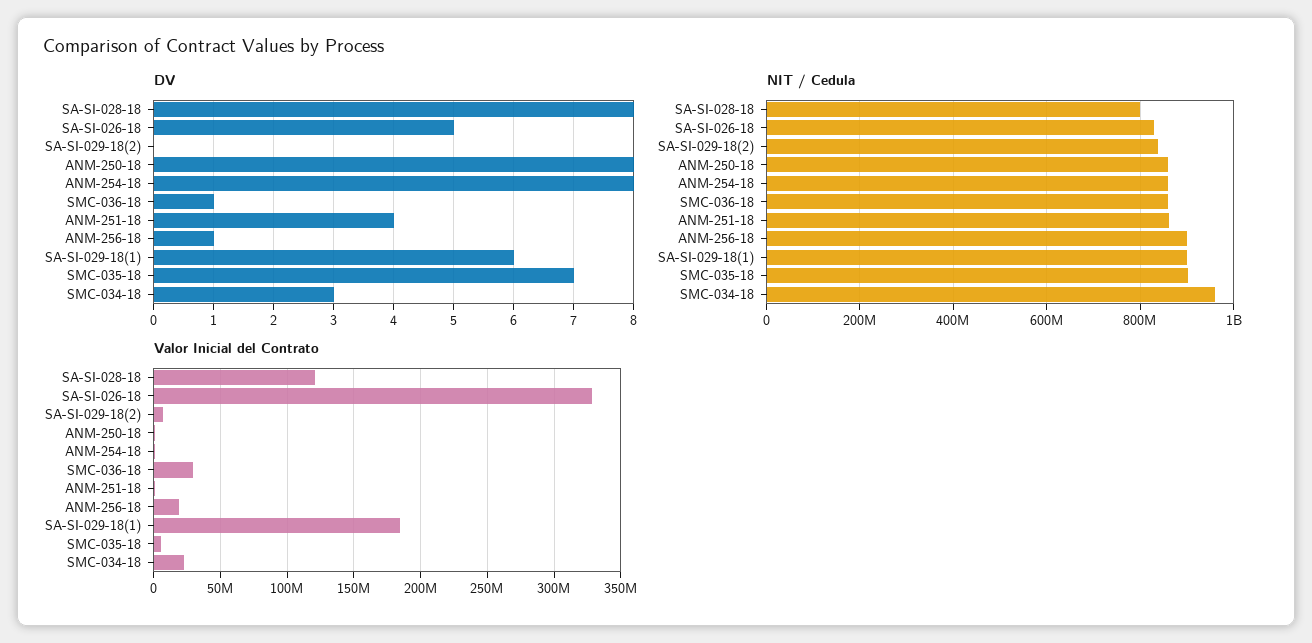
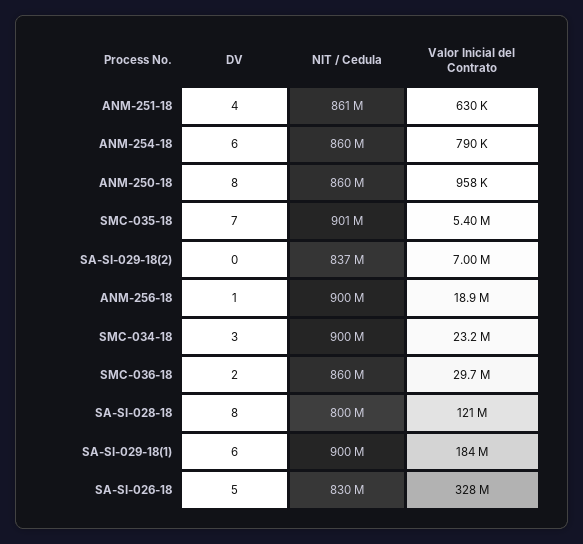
  {
    "DV": {
      "SA-SI-028-18": 8,
      "SA-SI-026-18": 5,
      "SA-SI-029-18(2)": 0,
      "ANM-250-18": 8,
-     "ANM-254-18": 8,
+     "ANM-254-18": 6,
-     "SMC-036-18": 1,
+     "SMC-036-18": 2,
      "ANM-251-18": 4,
      "ANM-256-18": 1,
      "SA-SI-029-18(1)": 6,
      "SMC-035-18": 7,
      "SMC-034-18": 3
    },
    "NIT / Cedula": {
      "SA-SI-028-18": 800000000,
      "SA-SI-026-18": 830000000,
      "SA-SI-029-18(2)": 837000000,
      "ANM-250-18": 860000000,
      "ANM-254-18": 860000000,
      "SMC-036-18": 860000000,
      "ANM-251-18": 861000000,
      "ANM-256-18": 900000000,
      "SA-SI-029-18(1)": 900000000,
      "SMC-035-18": 901000000,
-     "SMC-034-18": 960000000
+     "SMC-034-18": 900000000
    },
    "Valor Inicial del Contrato": {
      "SA-SI-028-18": 121000000,
      "SA-SI-026-18": 328000000,
      "SA-SI-029-18(2)": 7000000,
      "ANM-250-18": 958000,
      "ANM-254-18": 790000,
      "SMC-036-18": 29700000,
      "ANM-251-18": 630000,
      "ANM-256-18": 18900000,
      "SA-SI-029-18(1)": 184000000,
      "SMC-035-18": 5400000,
      "SMC-034-18": 23200000
    }
  }

